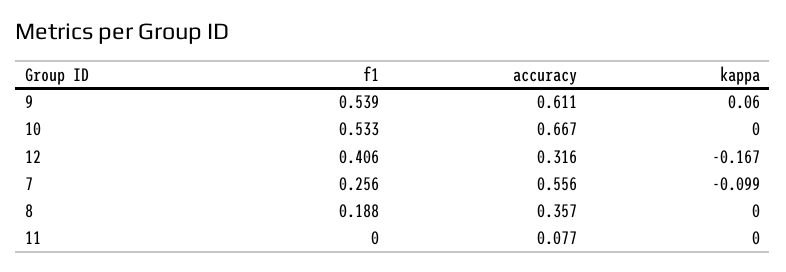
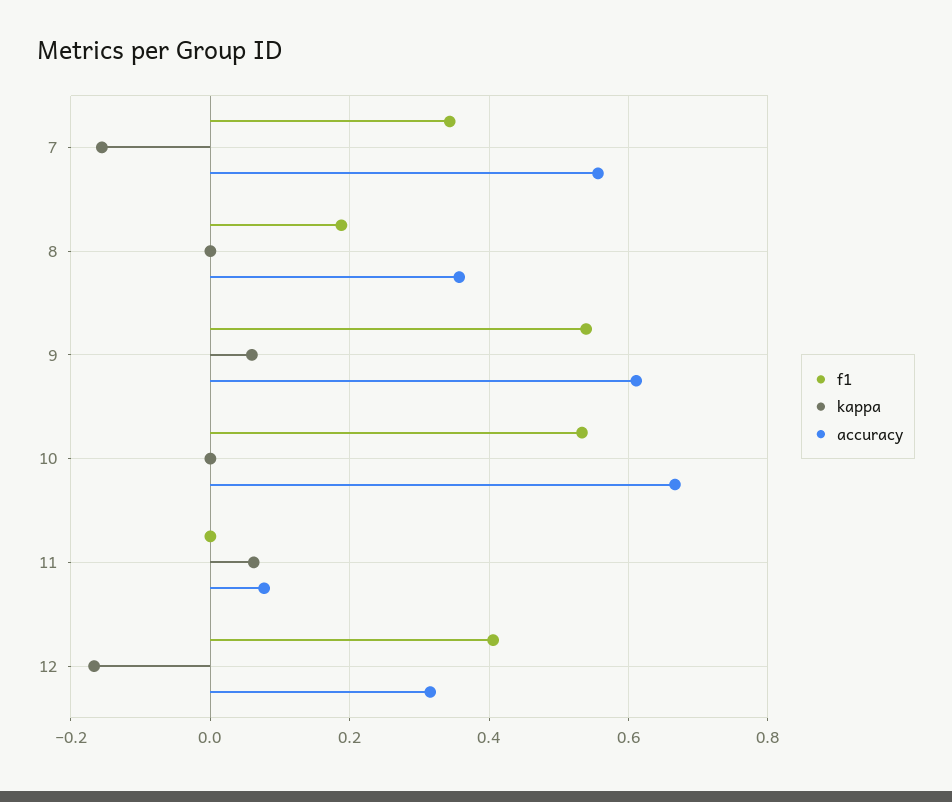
  {
    "f1": {
      "9": 0.539,
      "10": 0.533,
      "12": 0.406,
-     "7": 0.256,
+     "7": 0.34,
      "8": 0.188,
      "11": 0
    },
    "accuracy": {
      "9": 0.611,
      "10": 0.667,
      "12": 0.316,
      "7": 0.556,
      "8": 0.357,
      "11": 0.077
    },
    "kappa": {
      "9": 0.06,
      "10": 0,
      "12": -0.167,
-     "7": -0.099,
+     "7": -0.16,
      "8": 0,
-     "11": 0
+     "11": 0.06
    }
  }

